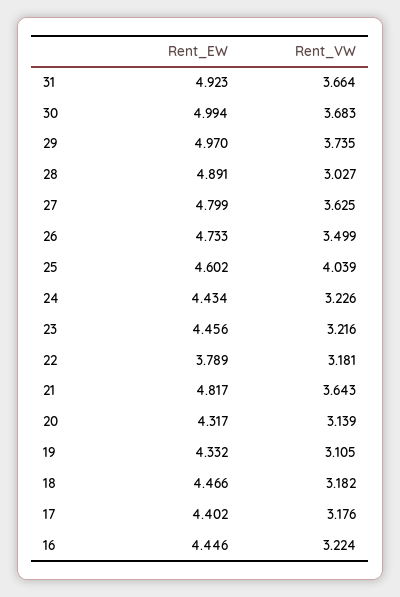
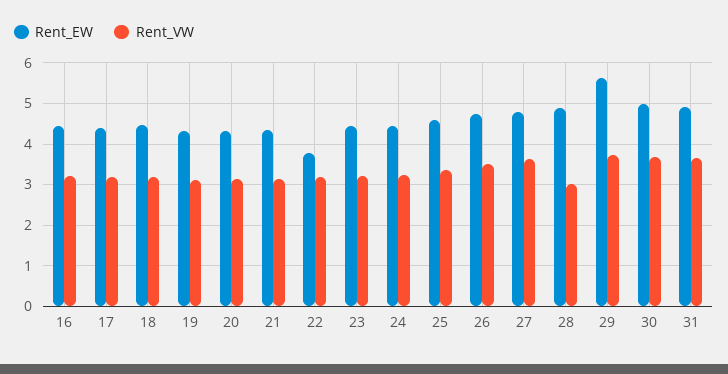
  {
    "Rent_EW": {
      "31": 4.923,
      "30": 4.994,
-     "29": 4.97,
+     "29": 5.6,
      "28": 4.891,
      "27": 4.799,
      "26": 4.733,
      "25": 4.602,
      "24": 4.434,
      "23": 4.456,
      "22": 3.789,
-     "21": 4.817,
+     "21": 4.4,
      "20": 4.317,
      "19": 4.332,
      "18": 4.466,
      "17": 4.402,
      "16": 4.446
    },
    "Rent_VW": {
      "31": 3.664,
      "30": 3.683,
      "29": 3.735,
      "28": 3.027,
      "27": 3.625,
      "26": 3.499,
-     "25": 4.039,
+     "25": 3.4,
      "24": 3.226,
      "23": 3.216,
      "22": 3.181,
-     "21": 3.643,
+     "21": 3.2,
      "20": 3.139,
      "19": 3.105,
      "18": 3.182,
      "17": 3.176,
      "16": 3.224
    }
  }

